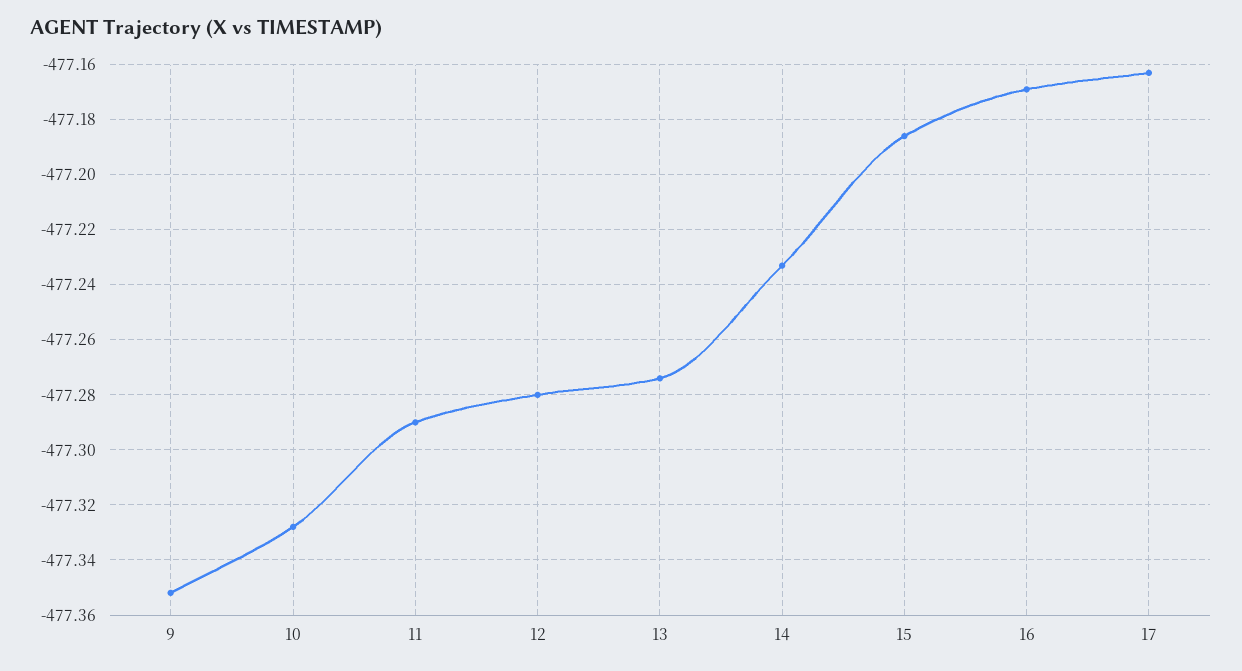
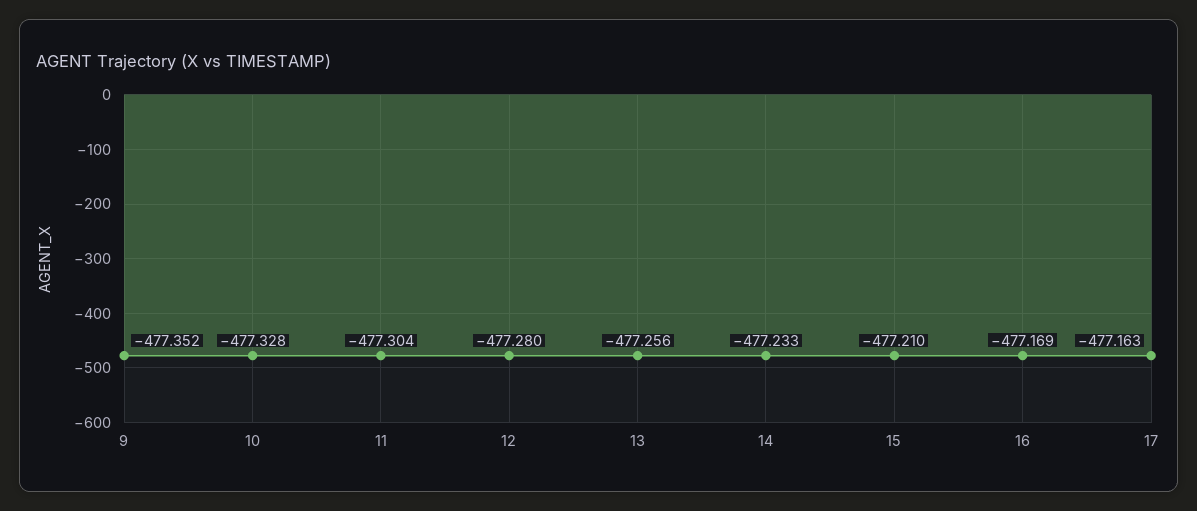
  {
    "9": -477.352,
    "10": -477.328,
-   "11": -477.29,
+   "11": -477.304,
    "12": -477.28,
-   "13": -477.275,
+   "13": -477.256,
    "14": -477.233,
-   "15": -477.185,
+   "15": -477.21,
    "16": -477.169,
    "17": -477.163
  }

